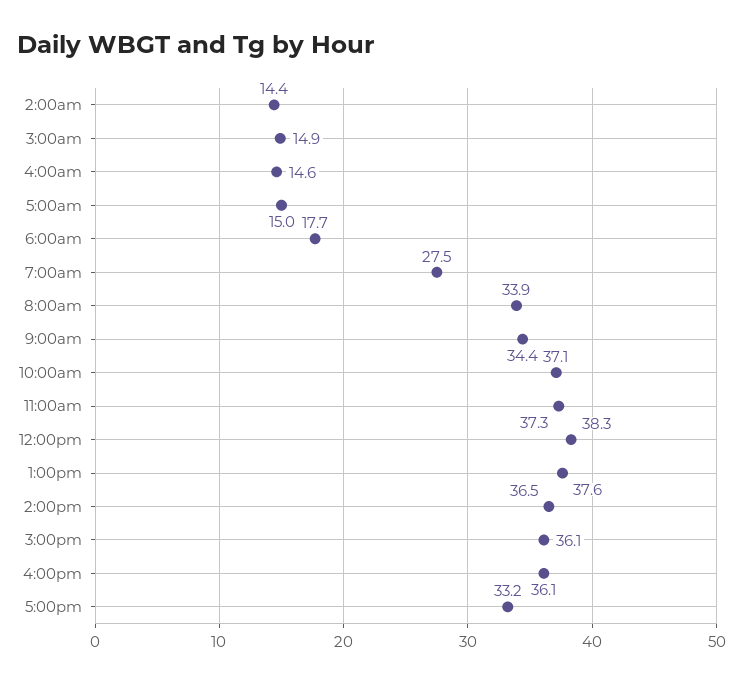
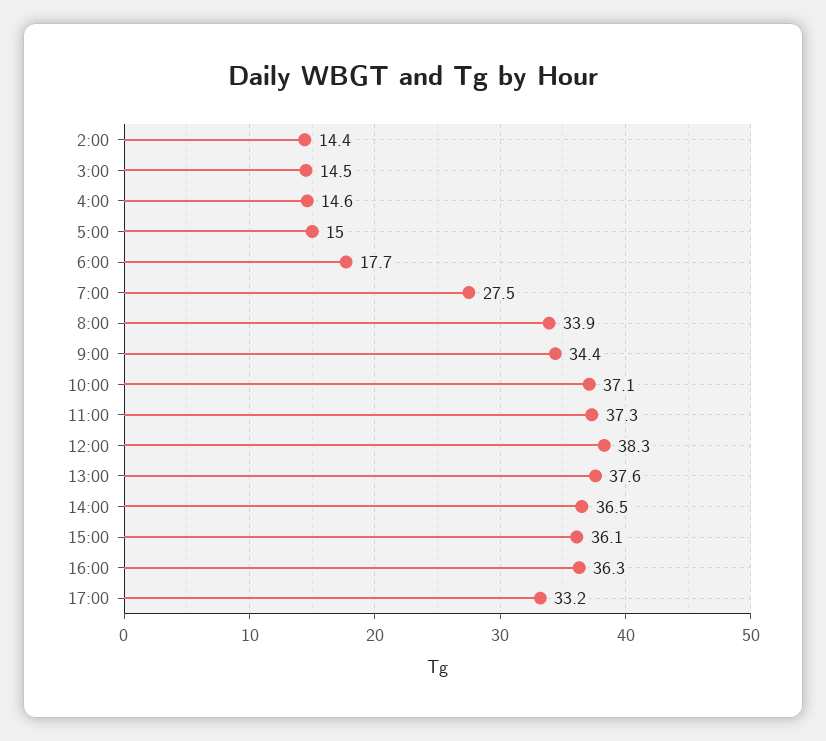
  {
    "2:00am": 14.4,
-   "3:00am": 14.9,
+   "3:00am": 14.5,
    "4:00am": 14.6,
    "5:00am": 15,
    "6:00am": 17.7,
    "7:00am": 27.5,
    "8:00am": 33.9,
    "9:00am": 34.4,
    "10:00am": 37.1,
    "11:00am": 37.3,
    "12:00pm": 38.3,
    "1:00pm": 37.6,
    "2:00pm": 36.5,
    "3:00pm": 36.1,
-   "4:00pm": 36.1,
+   "4:00pm": 36.3,
    "5:00pm": 33.2
  }

